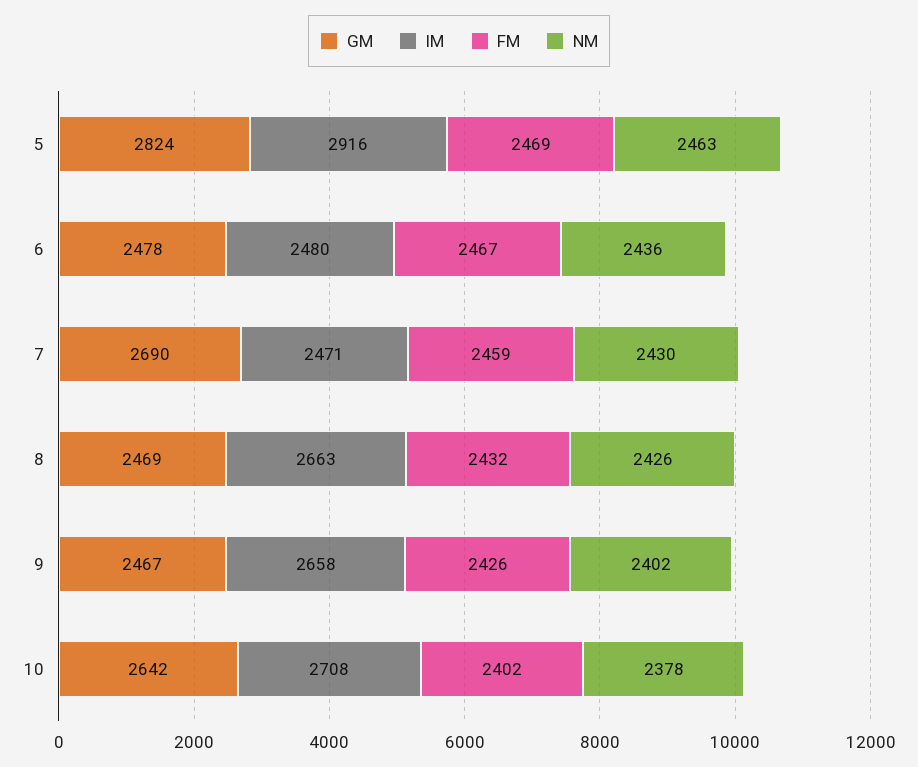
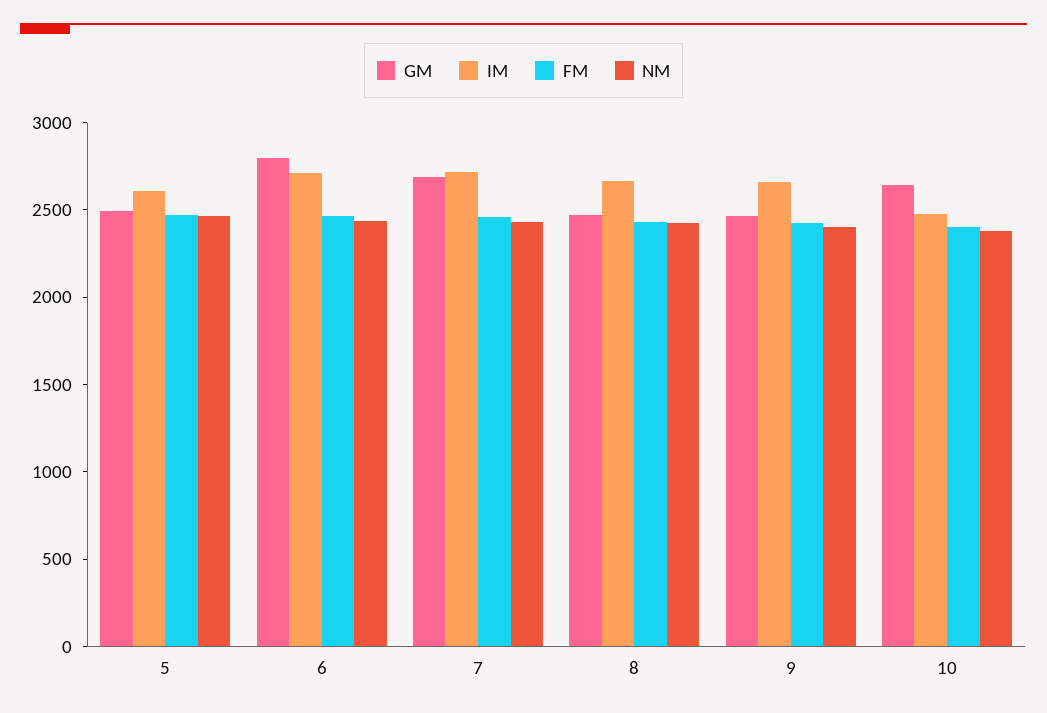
  {
    "GM": {
-     "5": 2824,
+     "5": 2500,
-     "6": 2478,
+     "6": 2800,
      "7": 2690,
      "8": 2469,
      "9": 2467,
      "10": 2642
    },
    "IM": {
-     "5": 2916,
+     "5": 2600,
-     "6": 2480,
+     "6": 2700,
-     "7": 2471,
+     "7": 2700,
      "8": 2663,
      "9": 2658,
-     "10": 2708
+     "10": 2500
    },
    "FM": {
      "5": 2469,
      "6": 2467,
      "7": 2459,
      "8": 2432,
      "9": 2426,
      "10": 2402
    },
    "NM": {
      "5": 2463,
      "6": 2436,
      "7": 2430,
      "8": 2426,
      "9": 2402,
      "10": 2378
    }
  }

